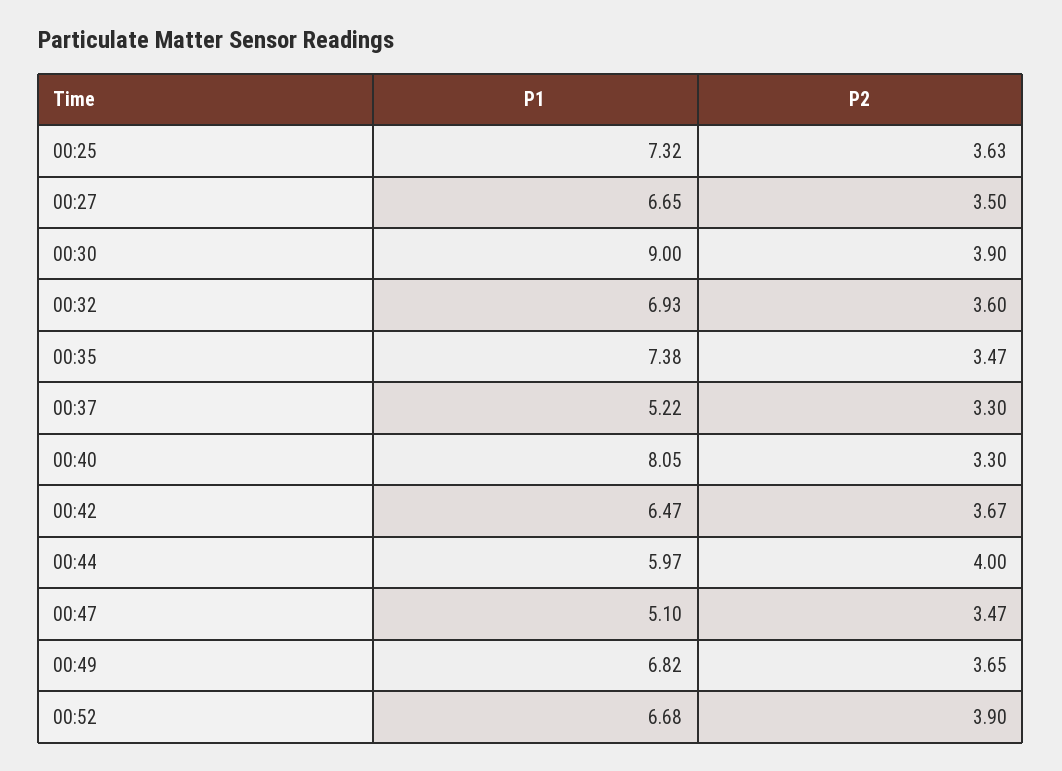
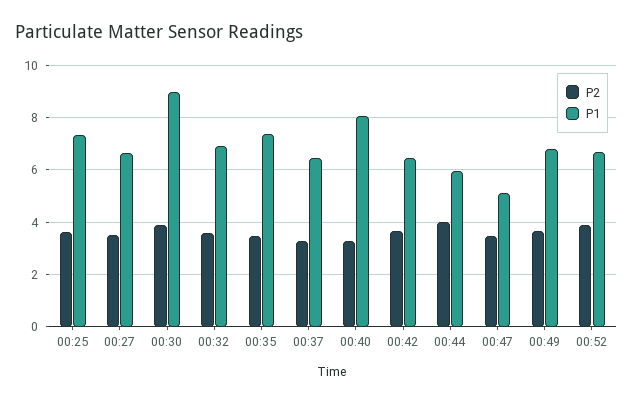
  {
    "P1": {
      "00:25": 7.32,
      "00:27": 6.65,
      "00:30": 9,
      "00:32": 6.93,
      "00:35": 7.38,
-     "00:37": 5.22,
+     "00:37": 6.5,
      "00:40": 8.05,
      "00:42": 6.47,
      "00:44": 5.97,
      "00:47": 5.1,
      "00:49": 6.82,
      "00:52": 6.68
    },
    "P2": {
      "00:25": 3.63,
      "00:27": 3.5,
      "00:30": 3.9,
      "00:32": 3.6,
      "00:35": 3.47,
      "00:37": 3.3,
      "00:40": 3.3,
      "00:42": 3.67,
      "00:44": 4,
      "00:47": 3.47,
      "00:49": 3.65,
      "00:52": 3.9
    }
  }

